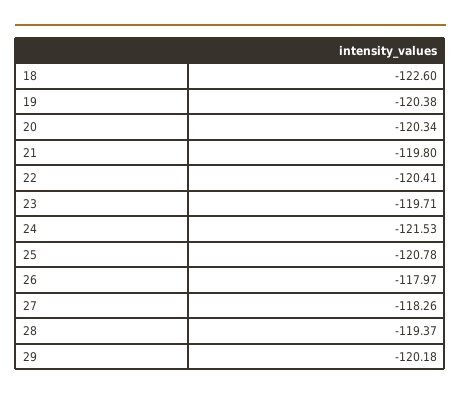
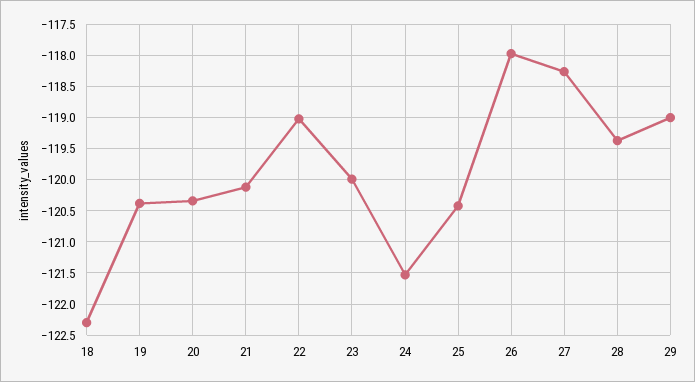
  {
-   "18": -122.6,
+   "18": -122.3,
    "19": -120.38,
    "20": -120.34,
-   "21": -119.8,
+   "21": -120.1,
-   "22": -120.41,
+   "22": -119,
-   "23": -119.71,
+   "23": -120,
    "24": -121.53,
-   "25": -120.78,
+   "25": -120.4,
    "26": -117.97,
    "27": -118.26,
    "28": -119.37,
-   "29": -120.18
+   "29": -119
  }

